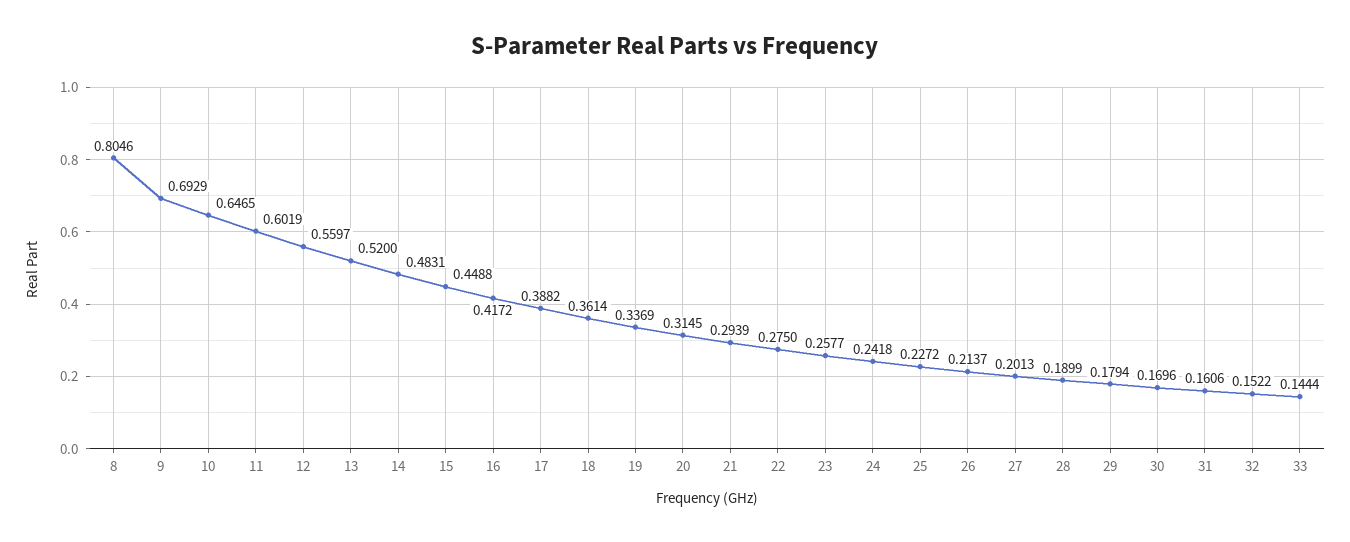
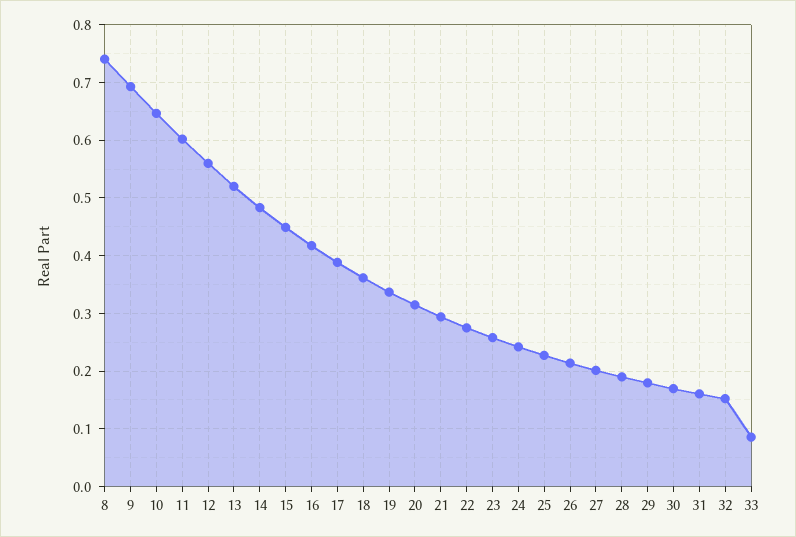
  {
-   "8": 0.8046,
+   "8": 0.74,
    "9": 0.6929,
    "10": 0.6465,
    "11": 0.6019,
    "12": 0.5597,
    "13": 0.52,
    "14": 0.4831,
    "15": 0.4488,
    "16": 0.4172,
    "17": 0.3882,
    "18": 0.3614,
    "19": 0.3369,
    "20": 0.3145,
    "21": 0.2939,
    "22": 0.275,
    "23": 0.2577,
    "24": 0.2418,
    "25": 0.2272,
    "26": 0.2137,
    "27": 0.2013,
    "28": 0.1899,
    "29": 0.1794,
    "30": 0.1696,
    "31": 0.1606,
    "32": 0.1522,
-   "33": 0.1444
+   "33": 0.08
  }

